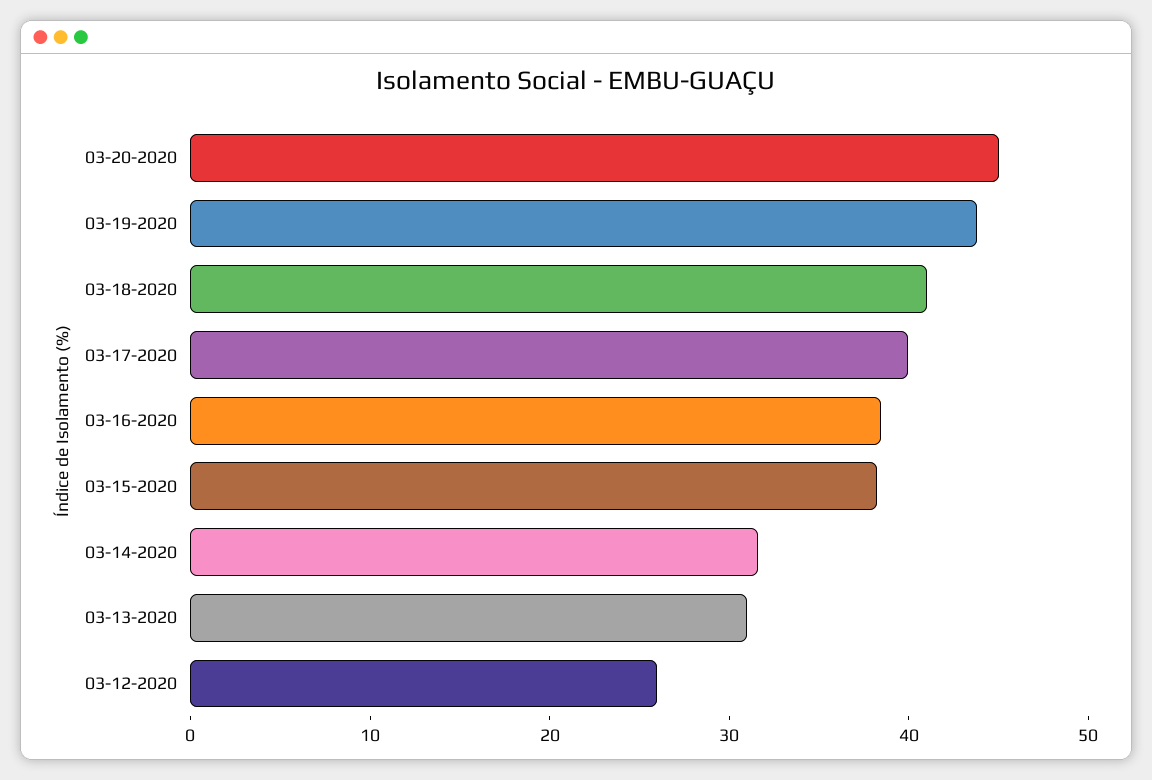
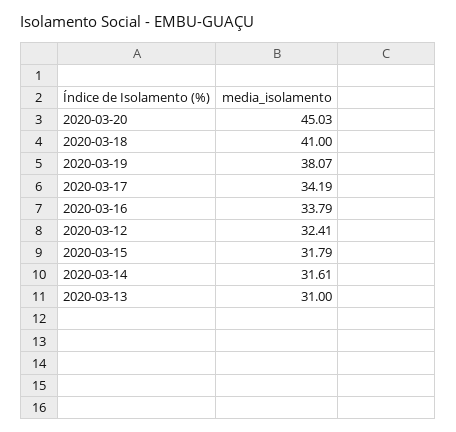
  {
    "03-20-2020": 45.03,
-   "03-19-2020": 44,
+   "03-19-2020": 38.07,
    "03-18-2020": 41,
-   "03-17-2020": 40,
+   "03-17-2020": 34.19,
-   "03-16-2020": 38,
+   "03-16-2020": 33.79,
-   "03-15-2020": 38,
+   "03-15-2020": 31.79,
    "03-14-2020": 31.61,
    "03-13-2020": 31,
-   "03-12-2020": 26
+   "03-12-2020": 32.41
  }

